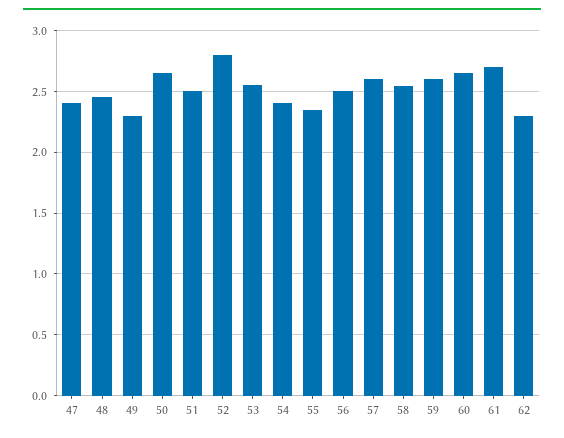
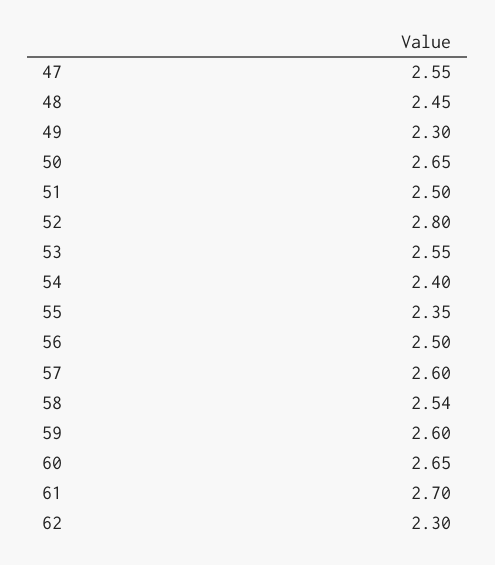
  {
-   "47": 2.4,
+   "47": 2.55,
    "48": 2.45,
    "49": 2.3,
    "50": 2.65,
    "51": 2.5,
    "52": 2.8,
    "53": 2.55,
    "54": 2.4,
    "55": 2.35,
    "56": 2.5,
    "57": 2.6,
    "58": 2.54,
    "59": 2.6,
    "60": 2.65,
    "61": 2.7,
    "62": 2.3
  }

